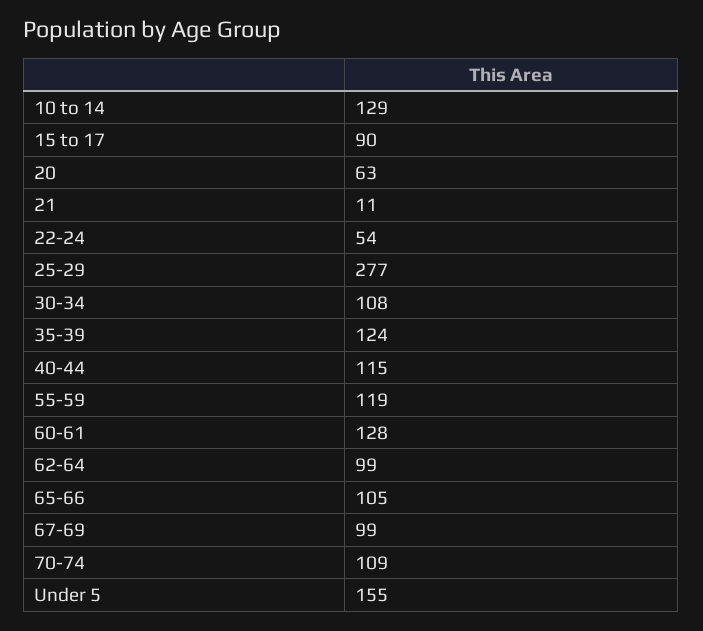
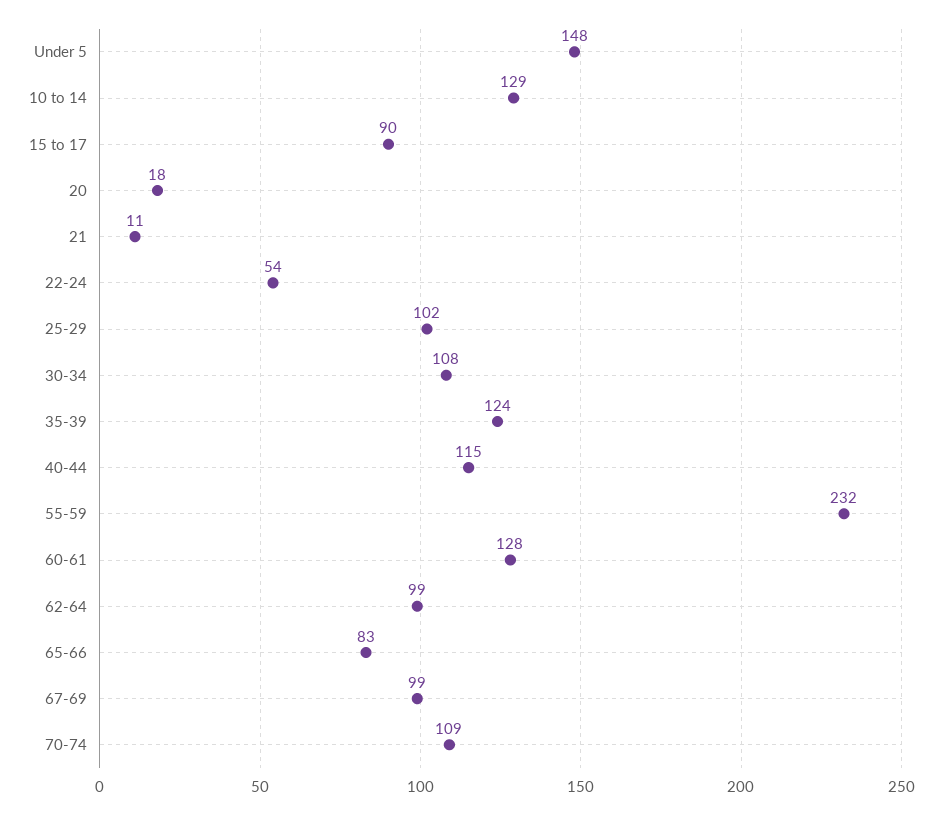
  {
    "10 to 14": 129,
    "15 to 17": 90,
-   "20": 63,
+   "20": 18,
    "21": 11,
    "22-24": 54,
-   "25-29": 277,
+   "25-29": 102,
    "30-34": 108,
    "35-39": 124,
    "40-44": 115,
-   "55-59": 119,
+   "55-59": 232,
    "60-61": 128,
    "62-64": 99,
-   "65-66": 105,
+   "65-66": 83,
    "67-69": 99,
    "70-74": 109,
-   "Under 5": 155
+   "Under 5": 148
  }

